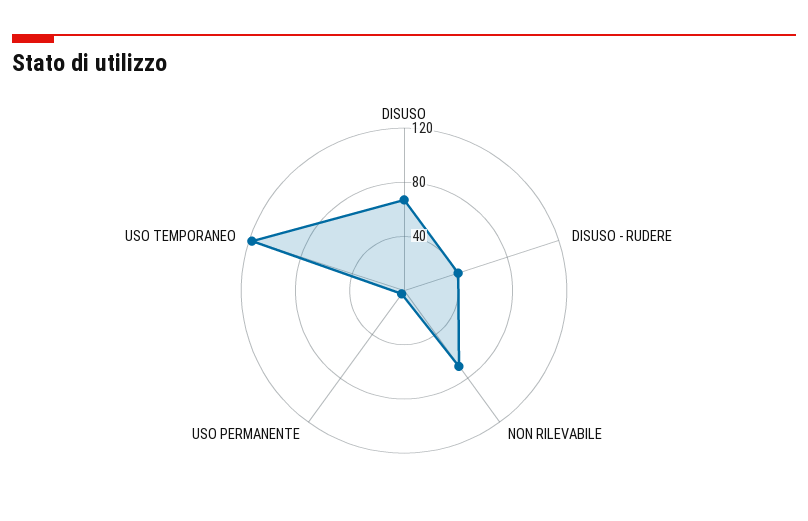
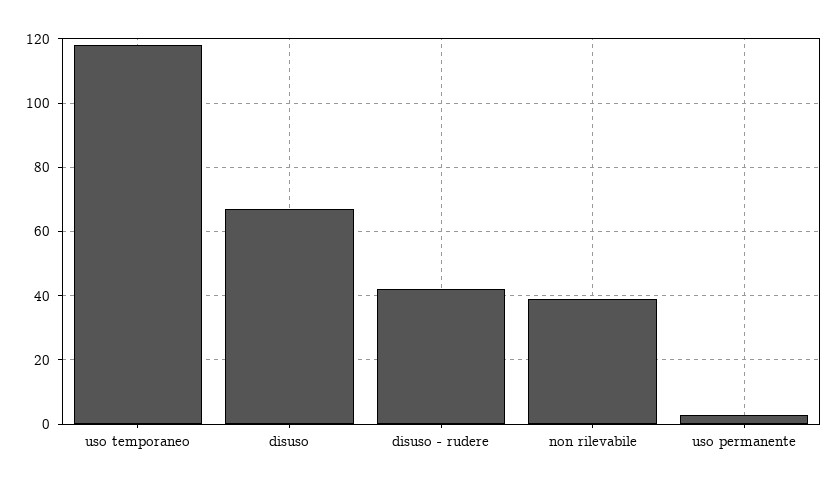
  {
    "DISUSO": 65,
    "DISUSO - RUDERE": 40,
-   "NON RILEVABILE": 70,
+   "NON RILEVABILE": 40,
    "USO PERMANENTE": 5,
    "USO TEMPORANEO": 120
  }

